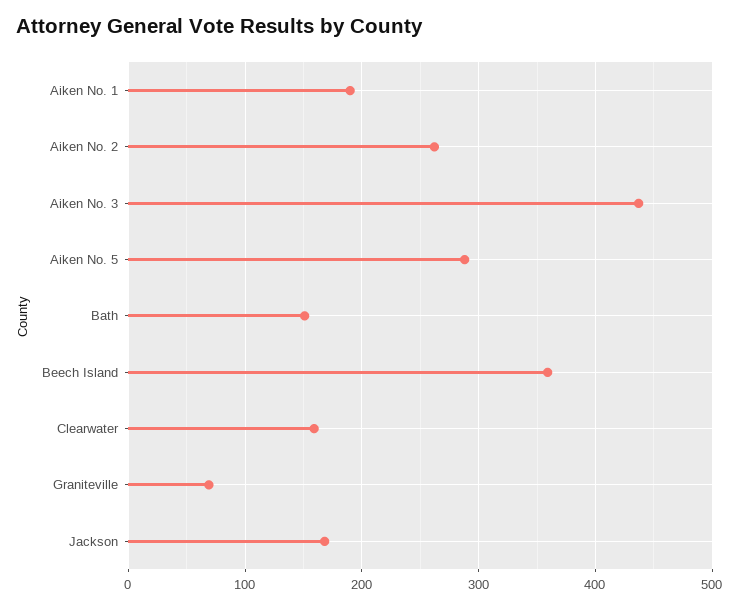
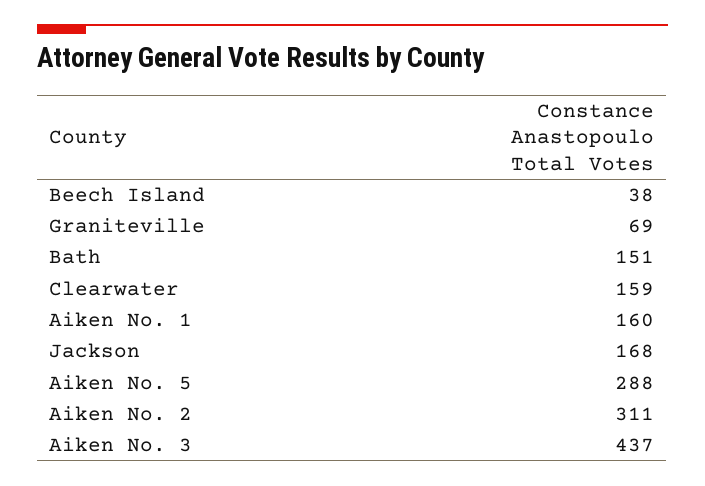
  {
-   "Aiken No. 1": 190,
+   "Aiken No. 1": 160,
-   "Aiken No. 2": 260,
+   "Aiken No. 2": 311,
    "Aiken No. 3": 437,
    "Aiken No. 5": 288,
    "Bath": 151,
-   "Beech Island": 360,
+   "Beech Island": 38,
    "Clearwater": 159,
    "Graniteville": 69,
    "Jackson": 168
  }

